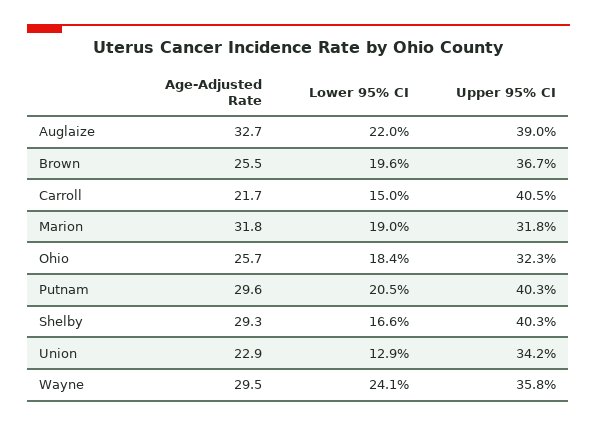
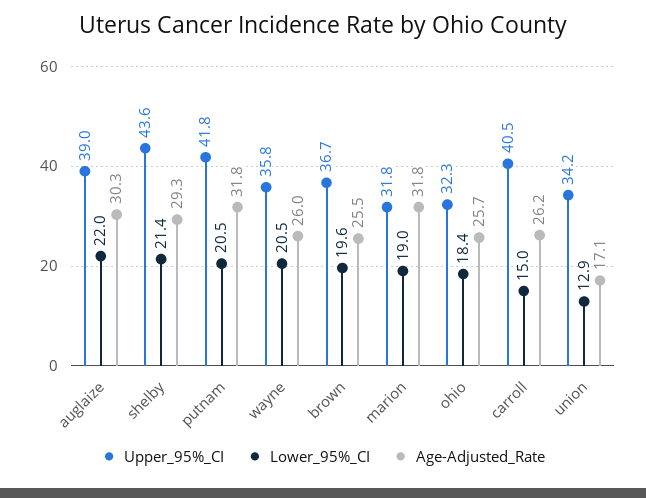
  {
    "Age-Adjusted Rate": {
-     "Auglaize": 32.7,
+     "Auglaize": 30.3,
      "Brown": 25.5,
-     "Carroll": 21.7,
+     "Carroll": 26.2,
      "Marion": 31.8,
      "Ohio": 25.7,
-     "Putnam": 29.6,
+     "Putnam": 31.8,
      "Shelby": 29.3,
-     "Union": 22.9,
+     "Union": 17.1,
-     "Wayne": 29.5
+     "Wayne": 26
    },
    "Lower 95% CI": {
      "Auglaize": 22,
      "Brown": 19.6,
      "Carroll": 15,
      "Marion": 19,
      "Ohio": 18.4,
      "Putnam": 20.5,
-     "Shelby": 16.6,
+     "Shelby": 21.4,
      "Union": 12.9,
-     "Wayne": 24.1
+     "Wayne": 20.5
    },
    "Upper 95% CI": {
      "Auglaize": 39,
      "Brown": 36.7,
      "Carroll": 40.5,
      "Marion": 31.8,
      "Ohio": 32.3,
-     "Putnam": 40.3,
+     "Putnam": 41.8,
-     "Shelby": 40.3,
+     "Shelby": 43.6,
      "Union": 34.2,
      "Wayne": 35.8
    }
  }

